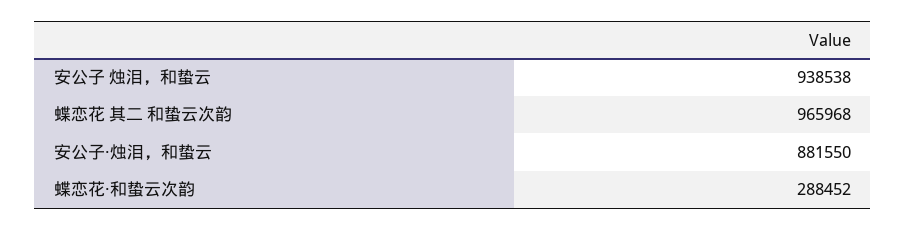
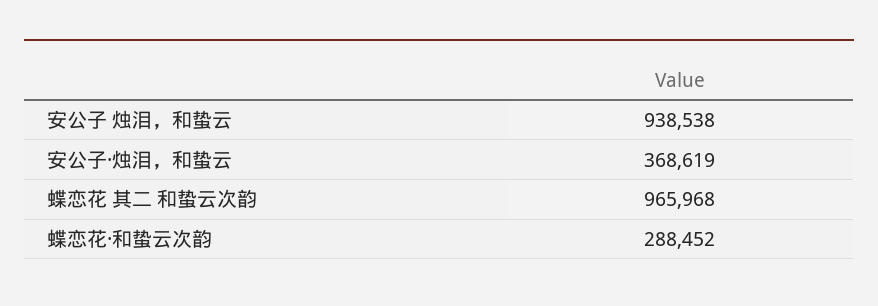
  {
    "安公子 烛泪，和蛰云": 938538,
    "蝶恋花 其二 和蛰云次韵": 965968,
-   "安公子·烛泪，和蛰云": 881550,
+   "安公子·烛泪，和蛰云": 368619,
    "蝶恋花·和蛰云次韵": 288452
  }

